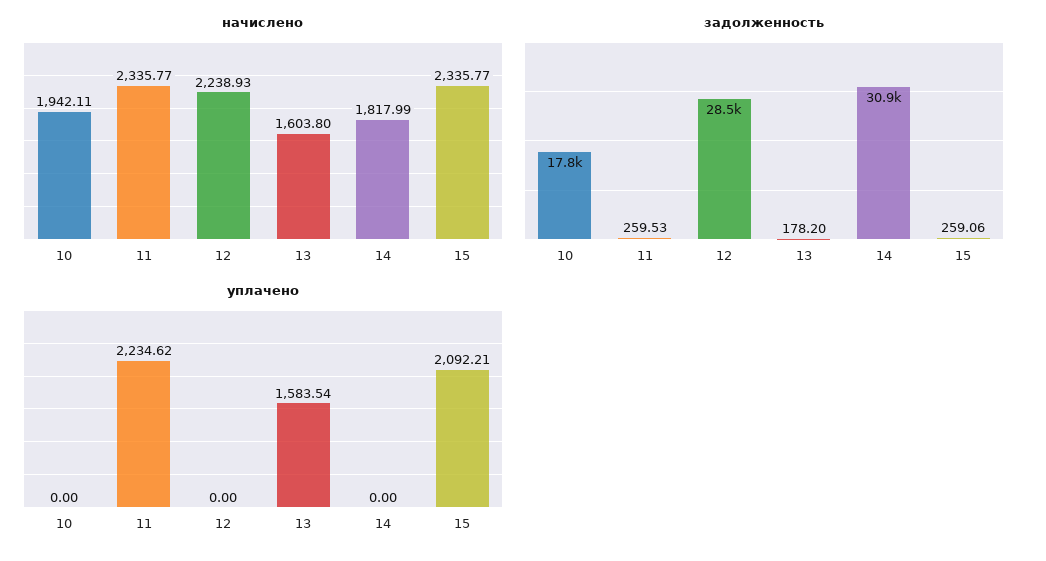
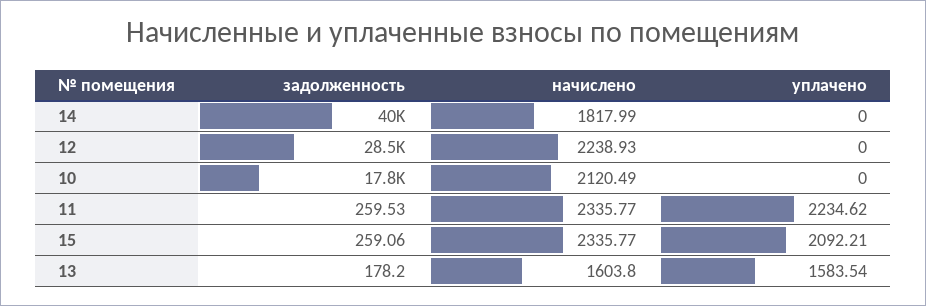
  {
    "начислено": {
-     "10": 1942.11,
+     "10": 2120.49,
      "11": 2335.77,
      "12": 2238.93,
      "13": 1603.8,
      "14": 1817.99,
      "15": 2335.77
    },
    "задолженность": {
      "10": 17800,
      "11": 259.53,
      "12": 28500,
      "13": 178.2,
-     "14": 30900,
+     "14": 40000,
      "15": 259.06
    },
    "уплачено": {
      "10": 0,
      "11": 2234.62,
      "12": 0,
      "13": 1583.54,
      "14": 0,
      "15": 2092.21
    }
  }

